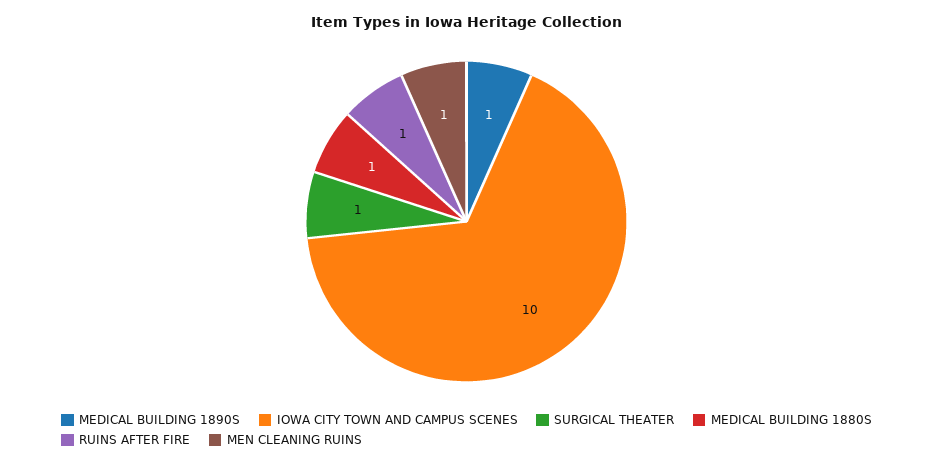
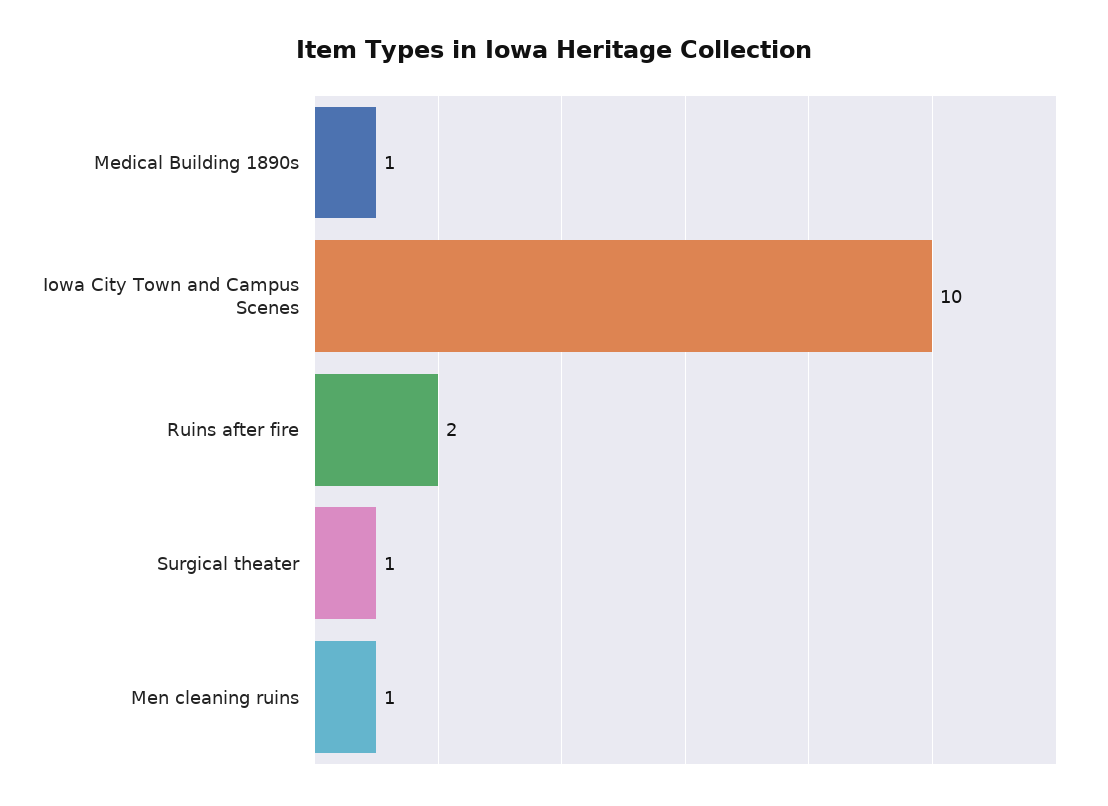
  {
    "MEDICAL BUILDING 1890S": 1,
    "IOWA CITY TOWN AND CAMPUS SCENES": 10,
    "SURGICAL THEATER": 1,
-   "MEDICAL BUILDING 1880S": 1,
-   "RUINS AFTER FIRE": 1,
+   "RUINS AFTER FIRE": 2,
    "MEN CLEANING RUINS": 1
  }

